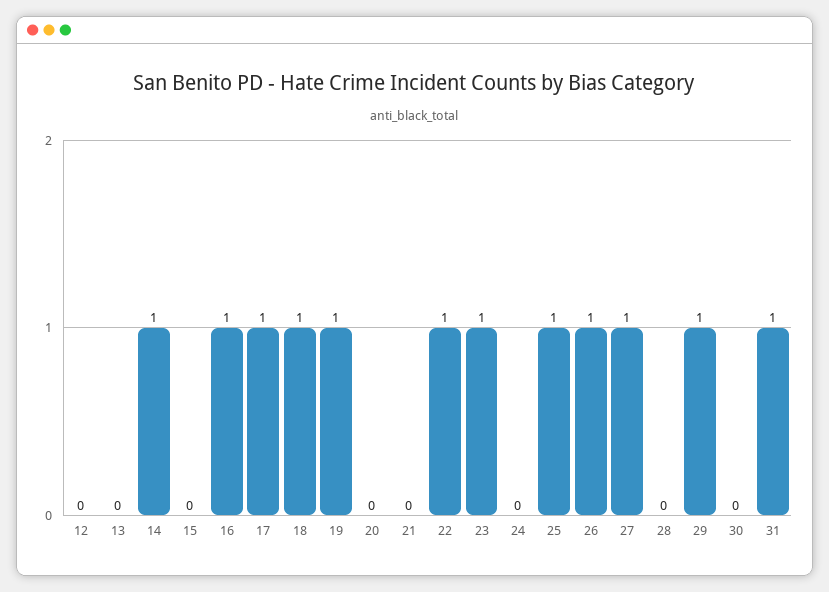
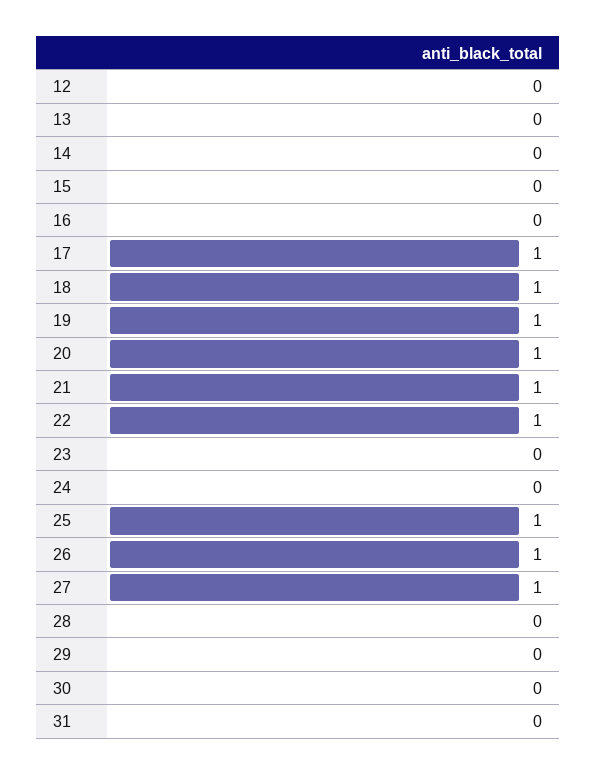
  {
    "12": 0,
    "13": 0,
-   "14": 1,
+   "14": 0,
    "15": 0,
-   "16": 1,
+   "16": 0,
    "17": 1,
    "18": 1,
    "19": 1,
-   "20": 0,
+   "20": 1,
-   "21": 0,
+   "21": 1,
    "22": 1,
-   "23": 1,
+   "23": 0,
    "24": 0,
    "25": 1,
    "26": 1,
    "27": 1,
    "28": 0,
-   "29": 1,
+   "29": 0,
    "30": 0,
-   "31": 1
+   "31": 0
  }

